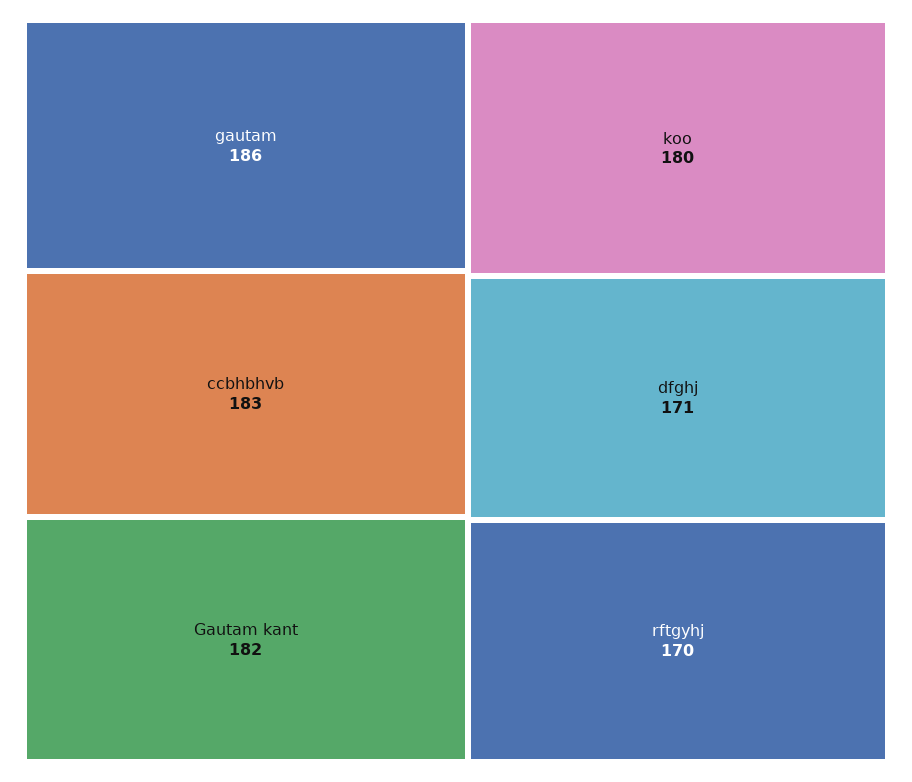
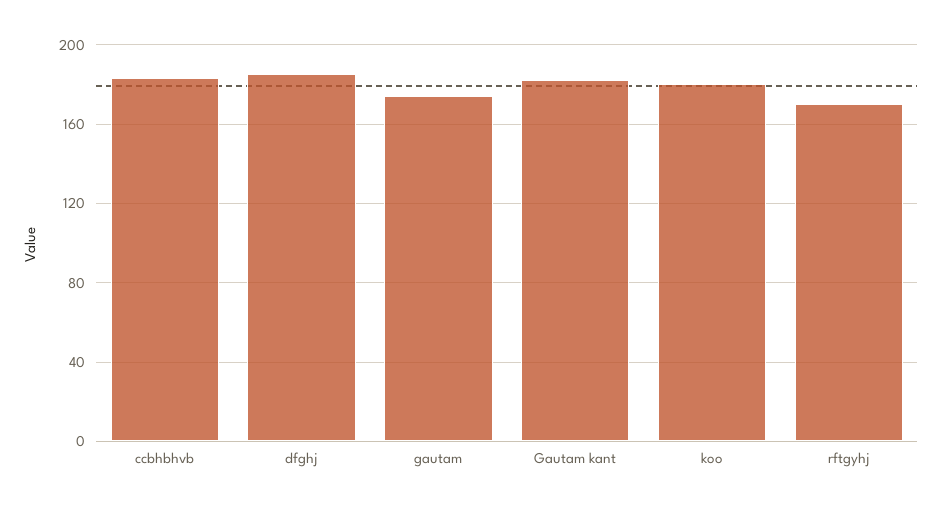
  {
-   "gautam": 186,
+   "gautam": 175,
    "ccbhbhvb": 183,
    "Gautam kant": 182,
    "koo": 180,
-   "dfghj": 171,
+   "dfghj": 185,
    "rftgyhj": 170
  }

